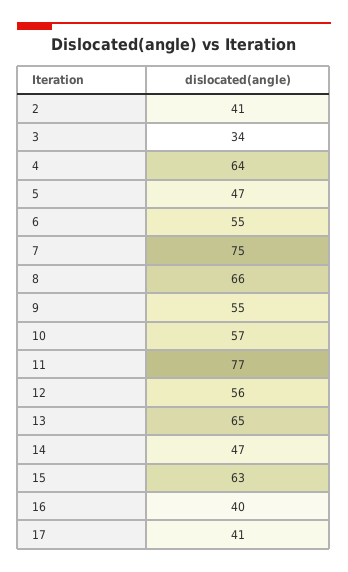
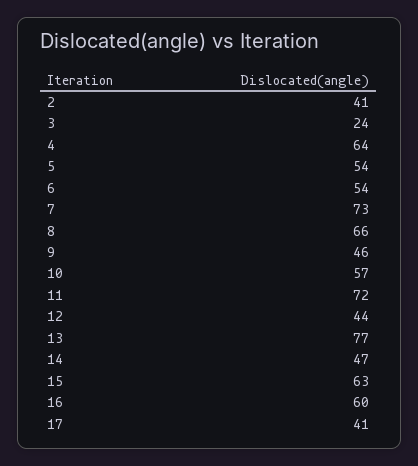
  {
    "2": 41,
-   "3": 34,
+   "3": 24,
    "4": 64,
-   "5": 47,
+   "5": 54,
-   "6": 55,
+   "6": 54,
-   "7": 75,
+   "7": 73,
    "8": 66,
-   "9": 55,
+   "9": 46,
    "10": 57,
-   "11": 77,
+   "11": 72,
-   "12": 56,
+   "12": 44,
-   "13": 65,
+   "13": 77,
    "14": 47,
    "15": 63,
-   "16": 40,
+   "16": 60,
    "17": 41
  }

